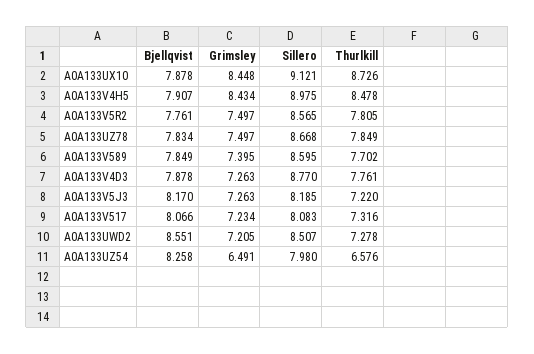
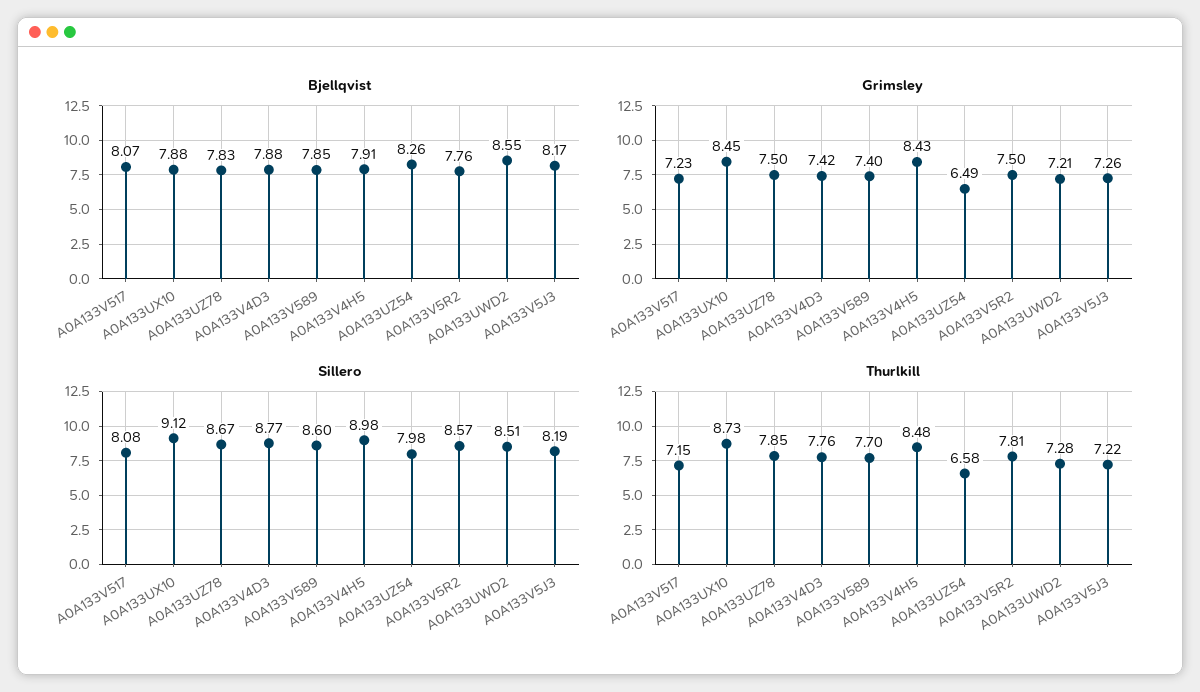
  {
    "Bjellqvist": {
      "A0A133UX10": 7.878,
      "A0A133V4H5": 7.907,
      "A0A133V5R2": 7.761,
      "A0A133UZ78": 7.834,
      "A0A133V589": 7.849,
      "A0A133V4D3": 7.878,
      "A0A133V5J3": 8.17,
      "A0A133V517": 8.066,
      "A0A133UWD2": 8.551,
      "A0A133UZ54": 8.258
    },
    "Grimsley": {
      "A0A133UX10": 8.448,
      "A0A133V4H5": 8.434,
      "A0A133V5R2": 7.497,
      "A0A133UZ78": 7.497,
      "A0A133V589": 7.395,
-     "A0A133V4D3": 7.263,
+     "A0A133V4D3": 7.42,
      "A0A133V5J3": 7.263,
      "A0A133V517": 7.234,
      "A0A133UWD2": 7.205,
      "A0A133UZ54": 6.491
    },
    "Sillero": {
      "A0A133UX10": 9.121,
      "A0A133V4H5": 8.975,
      "A0A133V5R2": 8.565,
      "A0A133UZ78": 8.668,
      "A0A133V589": 8.595,
      "A0A133V4D3": 8.77,
      "A0A133V5J3": 8.185,
      "A0A133V517": 8.083,
      "A0A133UWD2": 8.507,
      "A0A133UZ54": 7.98
    },
    "Thurlkill": {
      "A0A133UX10": 8.726,
      "A0A133V4H5": 8.478,
      "A0A133V5R2": 7.805,
      "A0A133UZ78": 7.849,
      "A0A133V589": 7.702,
      "A0A133V4D3": 7.761,
      "A0A133V5J3": 7.22,
-     "A0A133V517": 7.316,
+     "A0A133V517": 7.15,
      "A0A133UWD2": 7.278,
      "A0A133UZ54": 6.576
    }
  }

